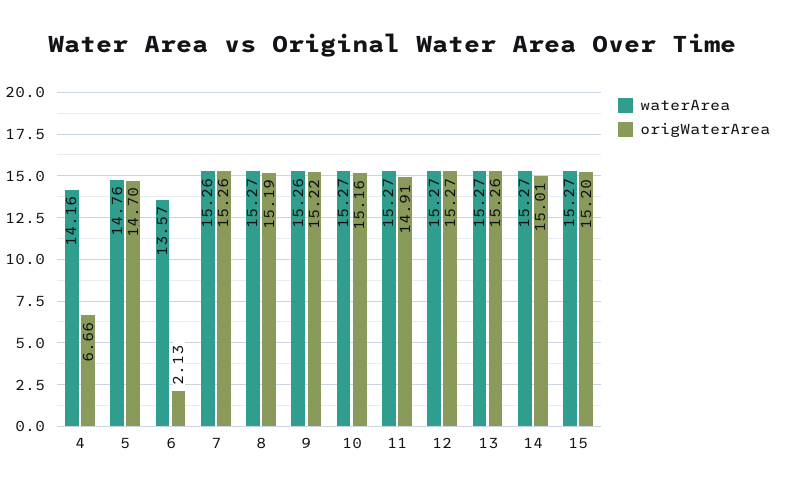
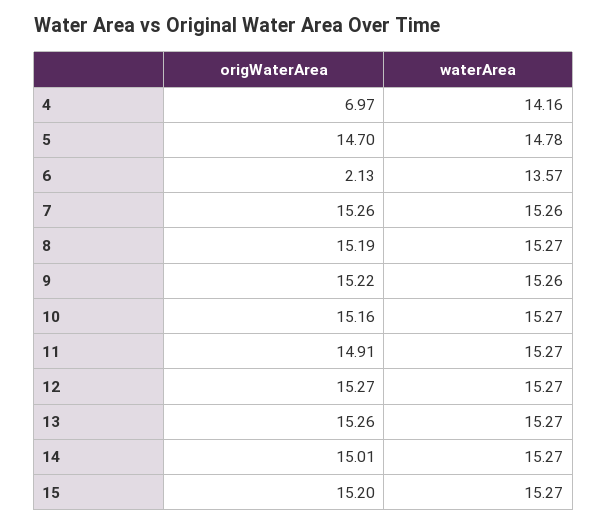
  {
    "waterArea": {
      "4": 14.16,
-     "5": 14.76,
+     "5": 14.78,
      "6": 13.57,
      "7": 15.26,
      "8": 15.27,
      "9": 15.26,
      "10": 15.27,
      "11": 15.27,
      "12": 15.27,
      "13": 15.27,
      "14": 15.27,
      "15": 15.27
    },
    "origWaterArea": {
-     "4": 6.66,
+     "4": 6.97,
      "5": 14.7,
      "6": 2.13,
      "7": 15.26,
      "8": 15.19,
      "9": 15.22,
      "10": 15.16,
      "11": 14.91,
      "12": 15.27,
      "13": 15.26,
      "14": 15.01,
      "15": 15.2
    }
  }

